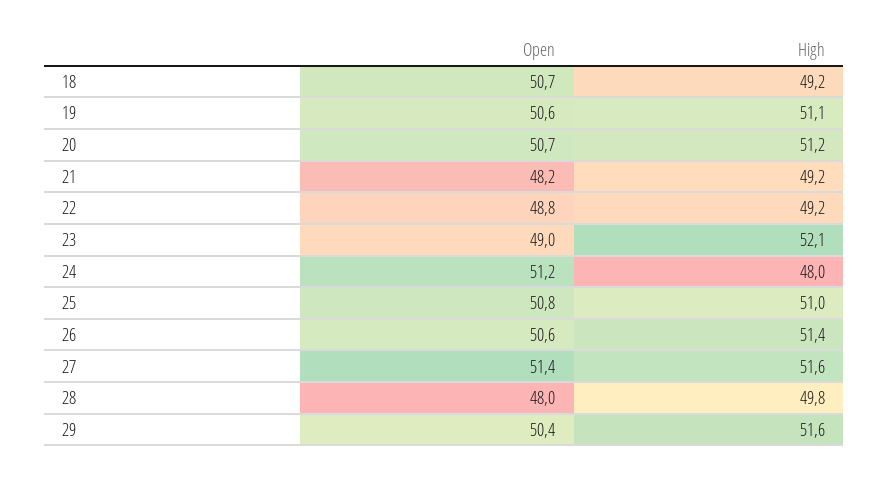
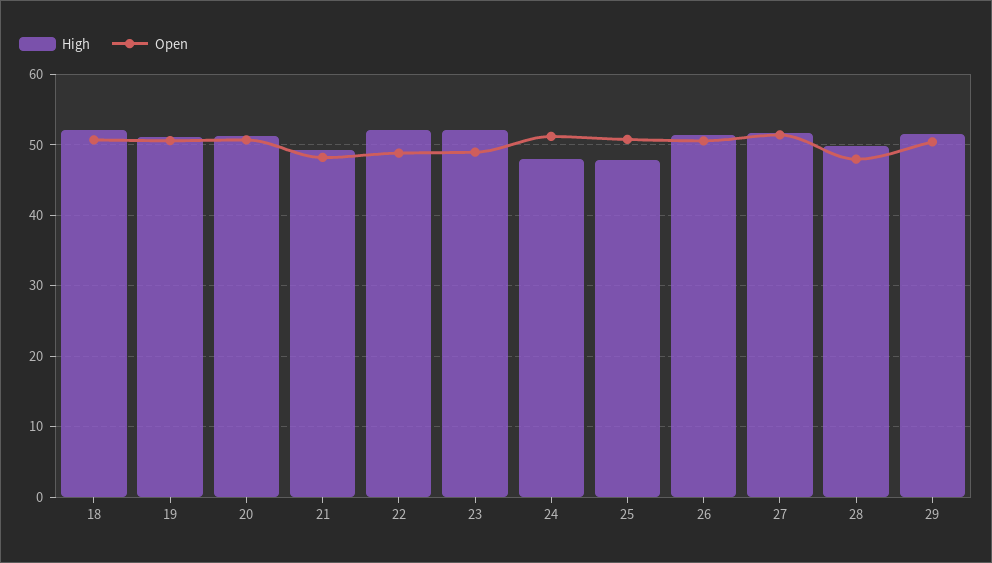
  {
    "Open": {
      "18": 50.7,
      "19": 50.6,
      "20": 50.7,
      "21": 48.2,
      "22": 48.8,
      "23": 49,
      "24": 51.2,
      "25": 50.8,
      "26": 50.6,
      "27": 51.4,
      "28": 48,
      "29": 50.4
    },
    "High": {
-     "18": 49.2,
+     "18": 52,
      "19": 51.1,
      "20": 51.2,
      "21": 49.2,
-     "22": 49.2,
+     "22": 52,
      "23": 52.1,
      "24": 48,
-     "25": 51,
+     "25": 48,
      "26": 51.4,
      "27": 51.6,
      "28": 49.8,
      "29": 51.6
    }
  }

